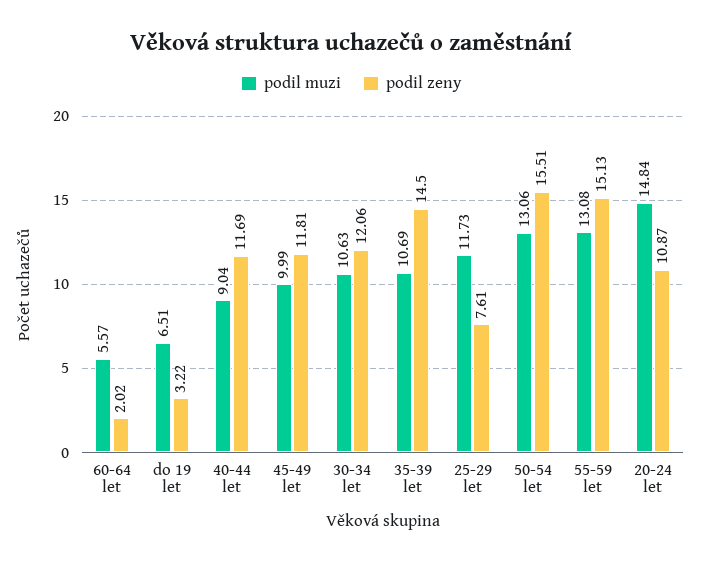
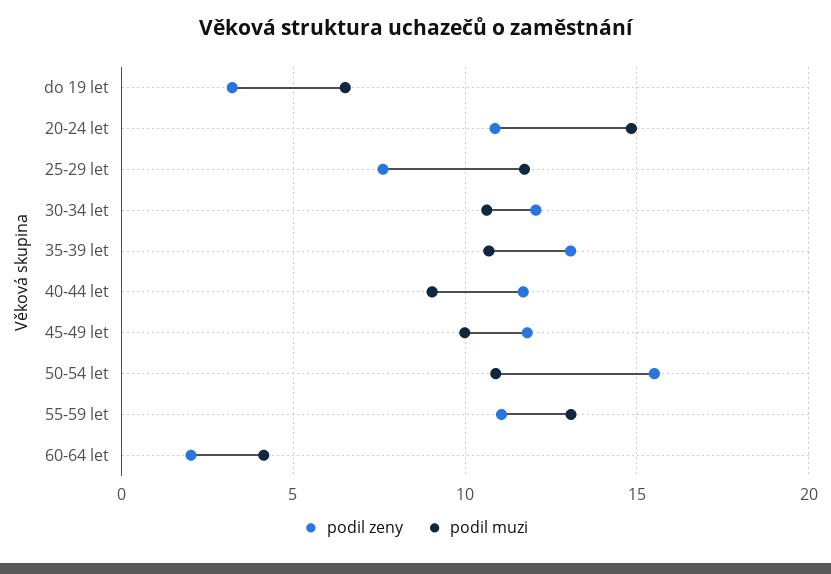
  {
    "podil muzi": {
-     "60-64 let": 5.57,
+     "60-64 let": 4,
      "do 19 let": 6.51,
      "40-44 let": 9.04,
      "45-49 let": 9.99,
      "30-34 let": 10.63,
      "35-39 let": 10.69,
      "25-29 let": 11.73,
-     "50-54 let": 13.06,
+     "50-54 let": 11,
      "55-59 let": 13.08,
      "20-24 let": 14.84
    },
    "podil zeny": {
      "60-64 let": 2.02,
      "do 19 let": 3.22,
      "40-44 let": 11.69,
      "45-49 let": 11.81,
      "30-34 let": 12.06,
-     "35-39 let": 14.5,
+     "35-39 let": 13,
      "25-29 let": 7.61,
      "50-54 let": 15.51,
-     "55-59 let": 15.13,
+     "55-59 let": 11,
      "20-24 let": 10.87
    }
  }

